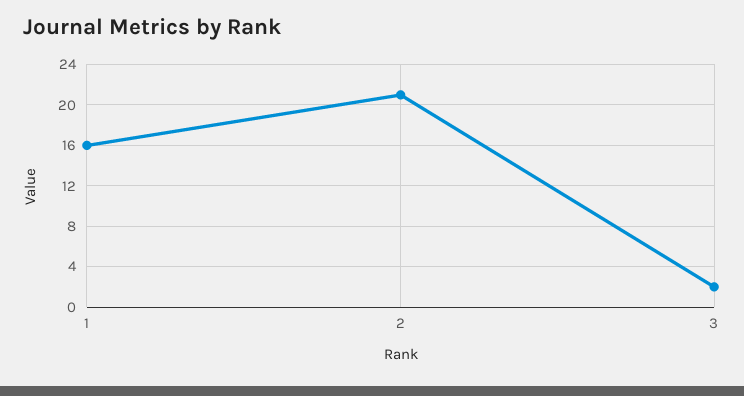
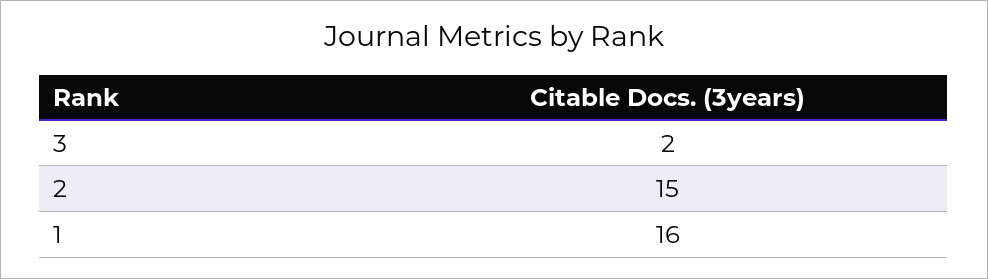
  {
    "1": 16,
-   "2": 21,
+   "2": 15,
    "3": 2
  }

